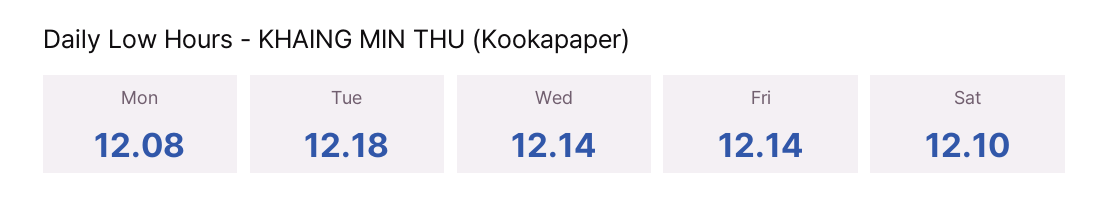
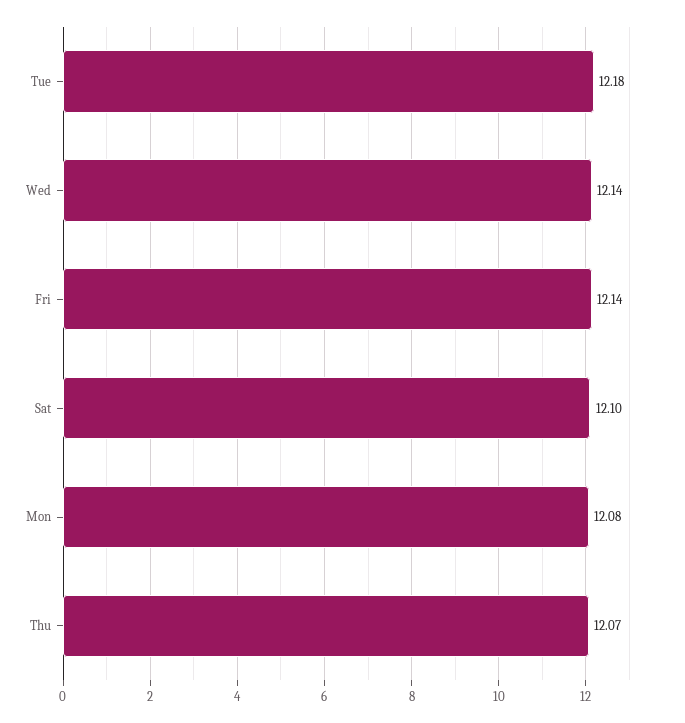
  {
    "Mon": 12.08,
    "Tue": 12.18,
    "Wed": 12.14,
    "Fri": 12.14,
-   "Sat": 12.1
+   "Sat": 12.1,
+   "Thu": 12.07
  }

